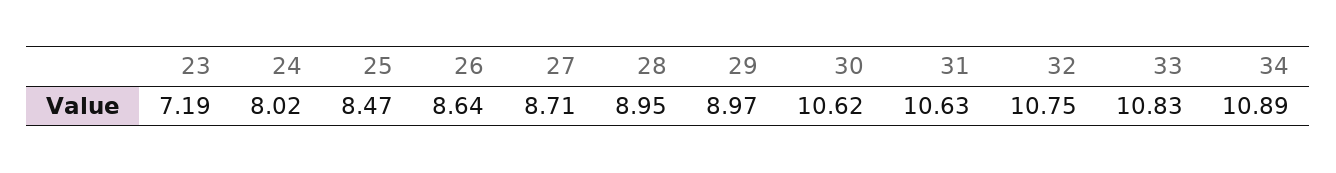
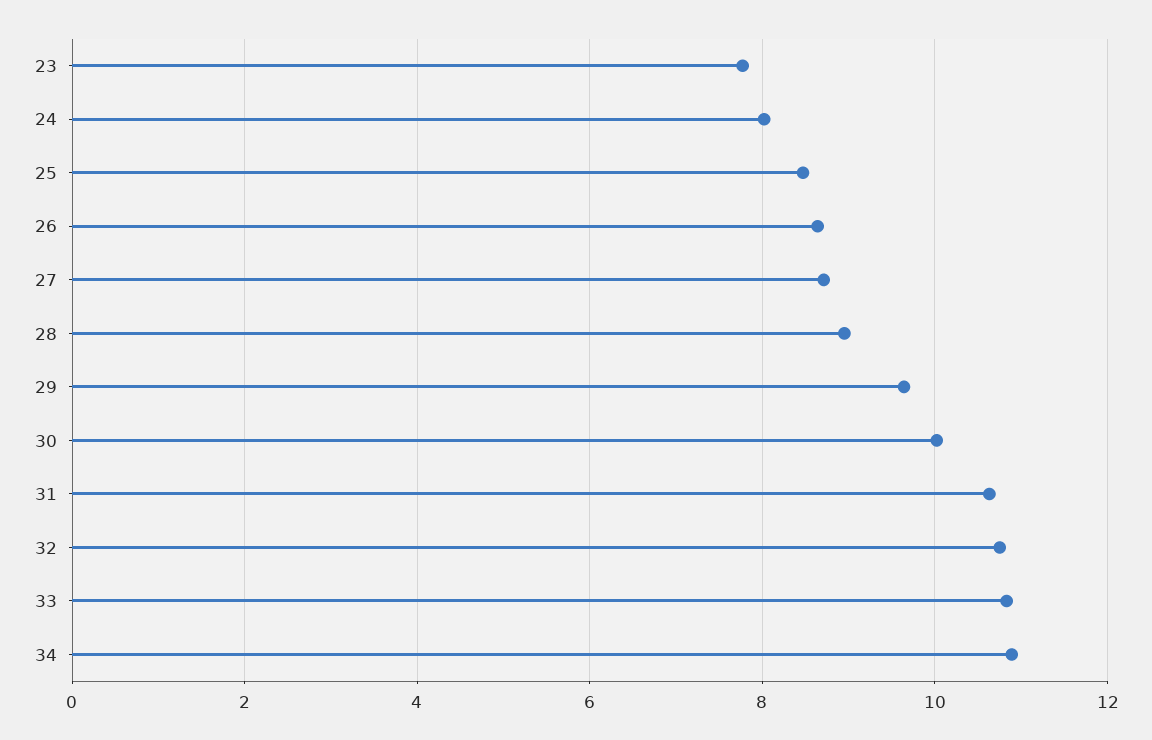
  {
-   "23": 7.19,
+   "23": 7.8,
    "24": 8.02,
    "25": 8.47,
    "26": 8.64,
    "27": 8.71,
    "28": 8.95,
-   "29": 8.97,
+   "29": 9.6,
-   "30": 10.62,
+   "30": 10,
    "31": 10.63,
    "32": 10.75,
    "33": 10.83,
    "34": 10.89
  }

